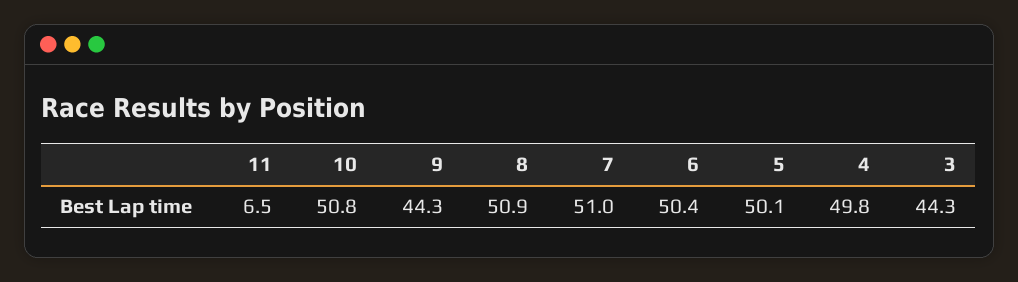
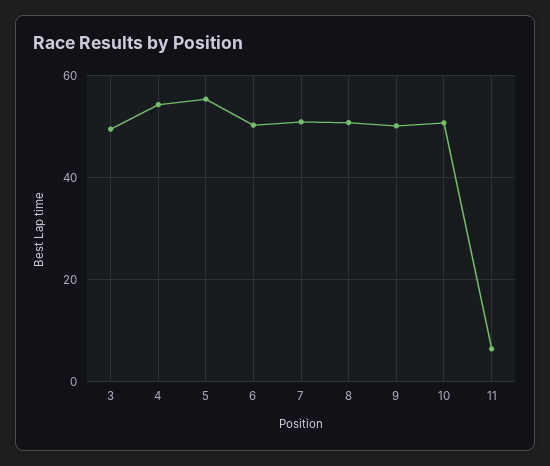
  {
    "11": 6.5,
    "10": 50.8,
-   "9": 44.3,
+   "9": 50,
    "8": 50.9,
    "7": 51,
    "6": 50.4,
-   "5": 50.1,
+   "5": 56,
-   "4": 49.8,
+   "4": 54,
-   "3": 44.3
+   "3": 50
  }

